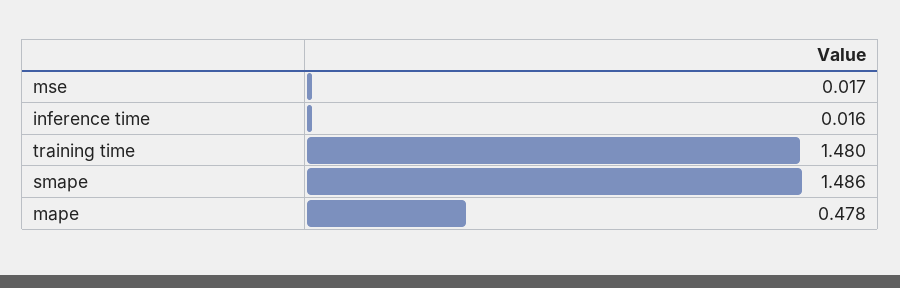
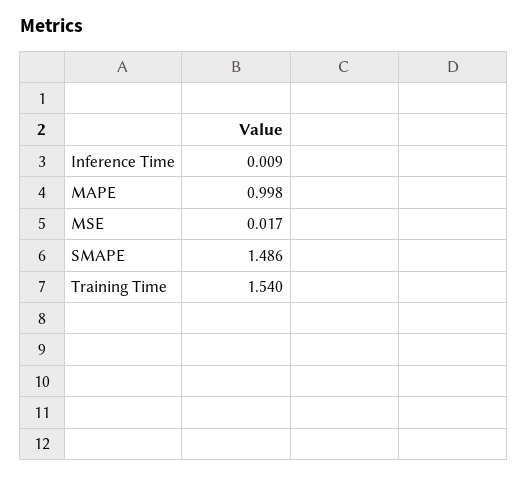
  {
    "mse": 0.017,
-   "inference time": 0.016,
+   "inference time": 0.009,
-   "training time": 1.48,
+   "training time": 1.54,
    "smape": 1.486,
-   "mape": 0.478
+   "mape": 0.998
  }

